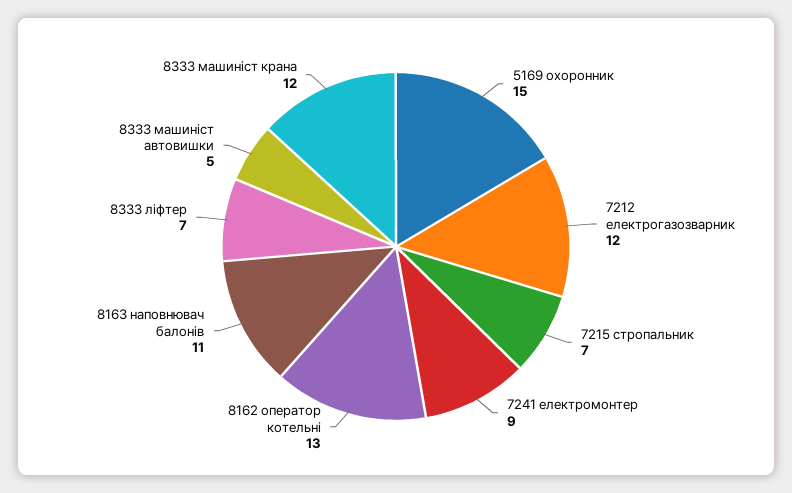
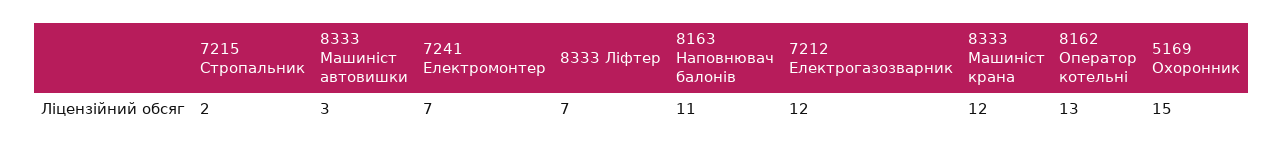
  {
    "5169 охоронник": 15,
    "7212 електрогазозварник": 12,
-   "7215 стропальник": 7,
+   "7215 стропальник": 2,
-   "7241 електромонтер": 9,
+   "7241 електромонтер": 7,
    "8162 оператор котельні": 13,
    "8163 наповнювач балонів": 11,
    "8333 ліфтер": 7,
-   "8333 машиніст автовишки": 5,
+   "8333 машиніст автовишки": 3,
    "8333 машиніст крана": 12
  }

